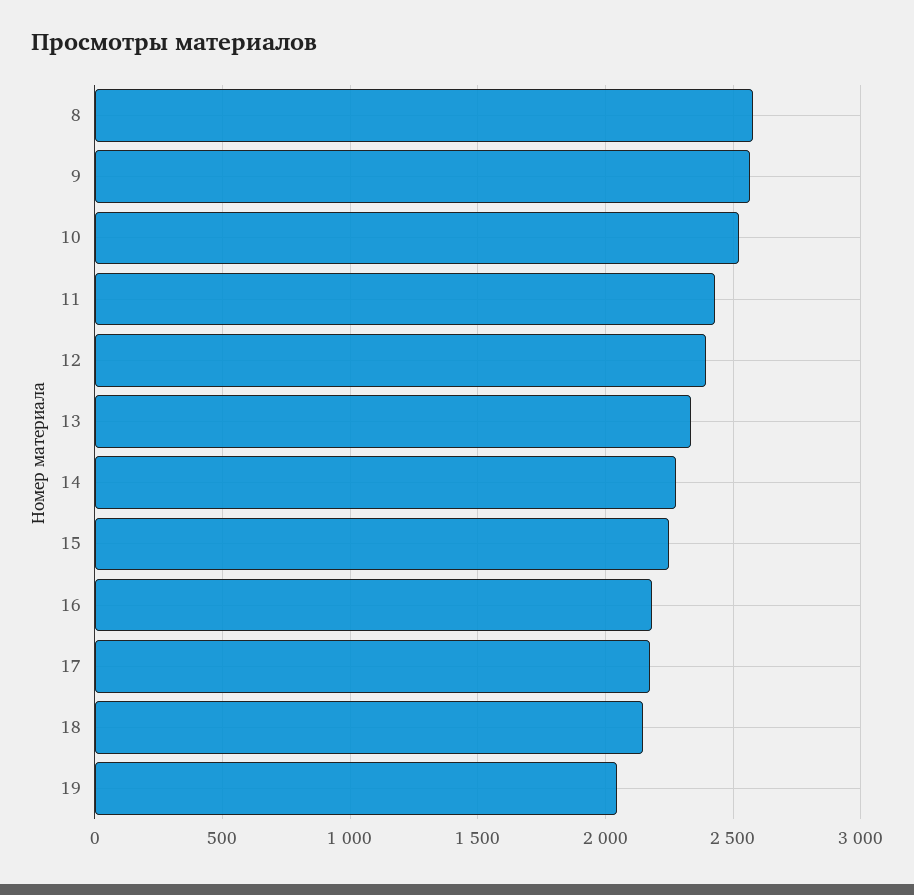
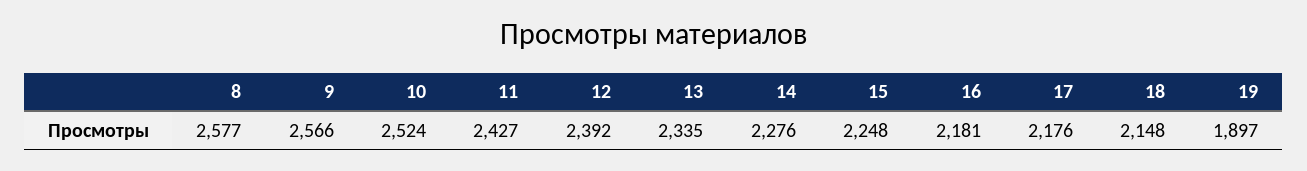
  {
    "8": 2577,
    "9": 2566,
    "10": 2524,
    "11": 2427,
    "12": 2392,
    "13": 2335,
    "14": 2276,
    "15": 2248,
    "16": 2181,
    "17": 2176,
    "18": 2148,
-   "19": 2050
+   "19": 1897
  }

